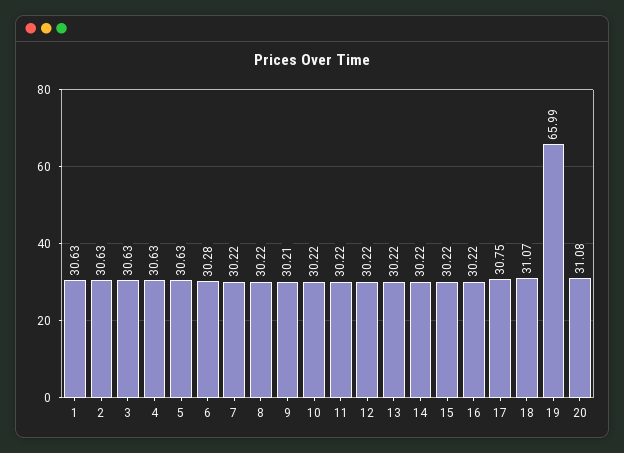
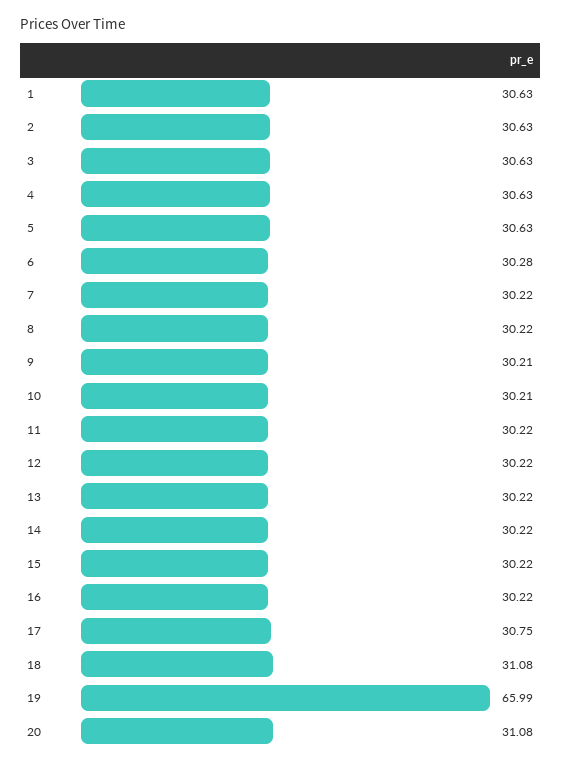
  {
    "1": 30.63,
    "2": 30.63,
    "3": 30.63,
    "4": 30.63,
    "5": 30.63,
    "6": 30.28,
    "7": 30.22,
    "8": 30.22,
    "9": 30.21,
-   "10": 30.22,
+   "10": 30.21,
    "11": 30.22,
    "12": 30.22,
    "13": 30.22,
    "14": 30.22,
    "15": 30.22,
    "16": 30.22,
    "17": 30.75,
-   "18": 31.07,
+   "18": 31.08,
    "19": 65.99,
    "20": 31.08
  }

